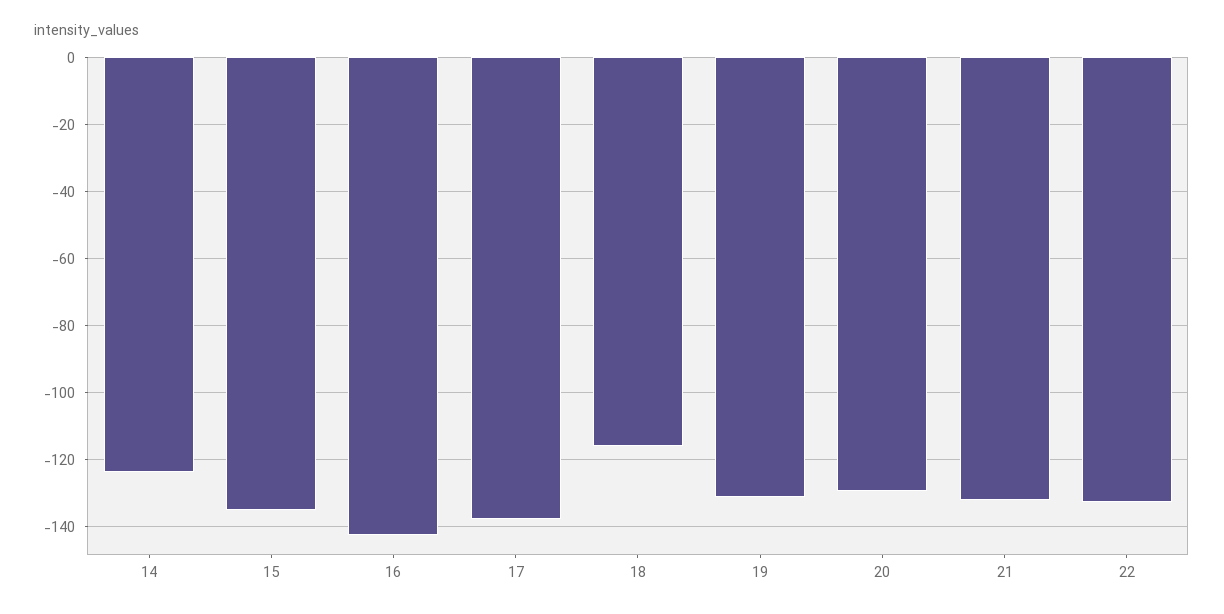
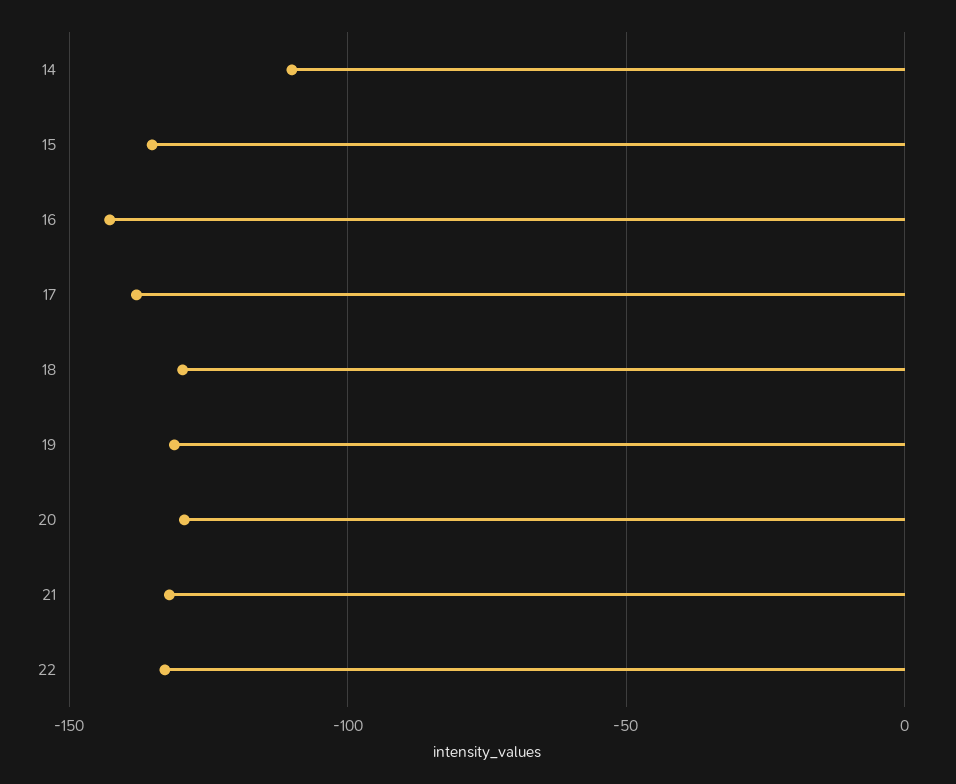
  {
-   "14": -124,
+   "14": -110,
    "15": -136,
    "16": -142,
    "17": -138,
-   "18": -116,
+   "18": -130,
    "19": -132,
    "20": -130,
    "21": -132,
    "22": -132
  }

